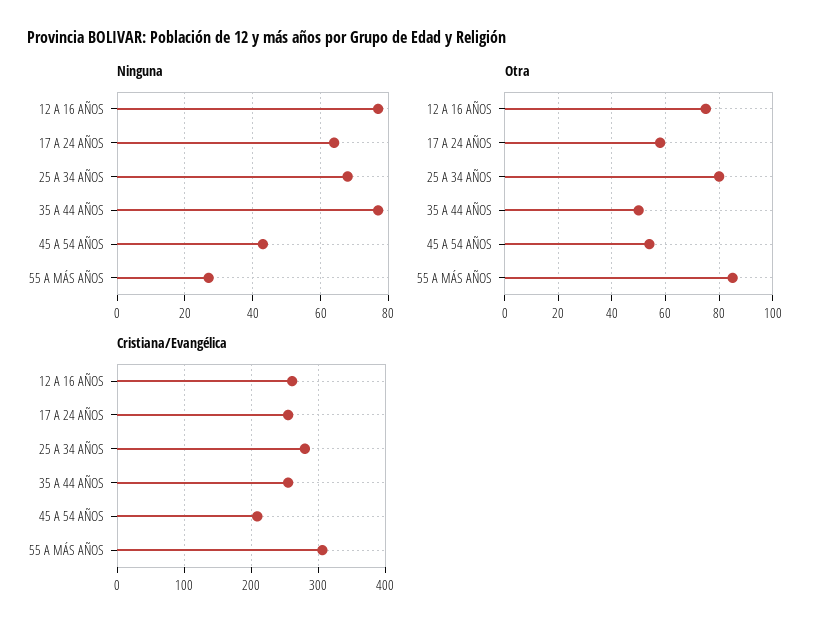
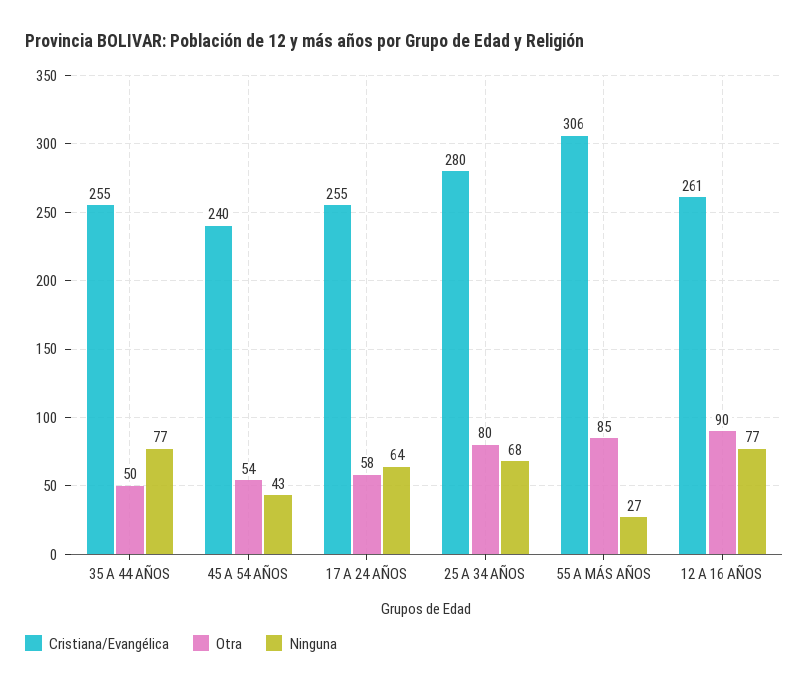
  {
    "Ninguna": {
      "12 A 16 AÑOS": 77,
      "17 A 24 AÑOS": 64,
      "25 A 34 AÑOS": 68,
      "35 A 44 AÑOS": 77,
      "45 A 54 AÑOS": 43,
      "55 A MÁS AÑOS": 27
    },
    "Otra": {
-     "12 A 16 AÑOS": 75,
+     "12 A 16 AÑOS": 90,
      "17 A 24 AÑOS": 58,
      "25 A 34 AÑOS": 80,
      "35 A 44 AÑOS": 50,
      "45 A 54 AÑOS": 54,
      "55 A MÁS AÑOS": 85
    },
    "Cristiana/Evangélica": {
      "12 A 16 AÑOS": 261,
      "17 A 24 AÑOS": 255,
      "25 A 34 AÑOS": 280,
      "35 A 44 AÑOS": 255,
-     "45 A 54 AÑOS": 210,
+     "45 A 54 AÑOS": 240,
      "55 A MÁS AÑOS": 306
    }
  }

